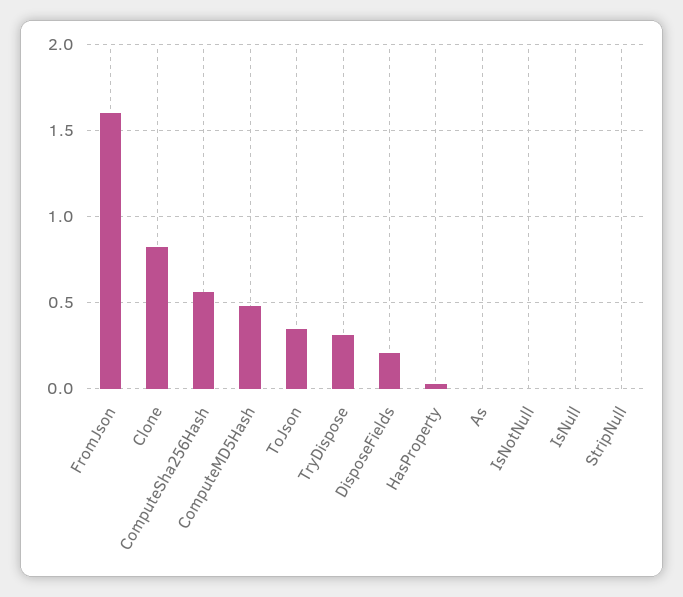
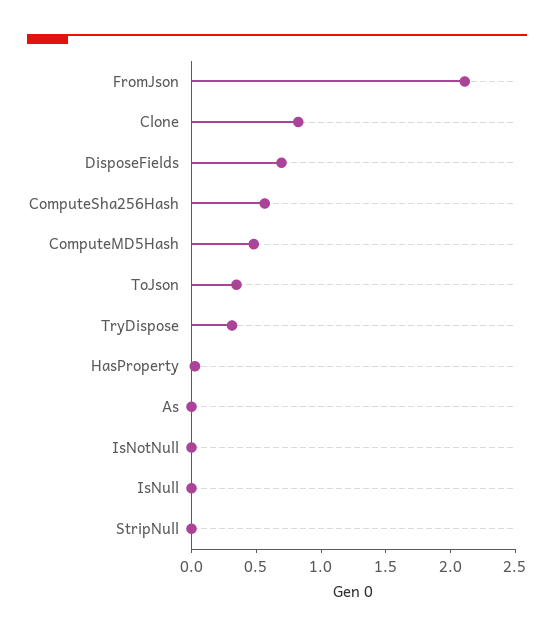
  {
-   "FromJson": 1.6,
+   "FromJson": 2.1,
    "Clone": 0.8,
    "ComputeSha256Hash": 0.55,
    "ComputeMD5Hash": 0.5,
    "ToJson": 0.35,
    "TryDispose": 0.3,
-   "DisposeFields": 0.2,
+   "DisposeFields": 0.7,
    "HasProperty": 0.05,
    "As": 0,
    "IsNotNull": 0,
    "IsNull": 0,
    "StripNull": 0
  }

